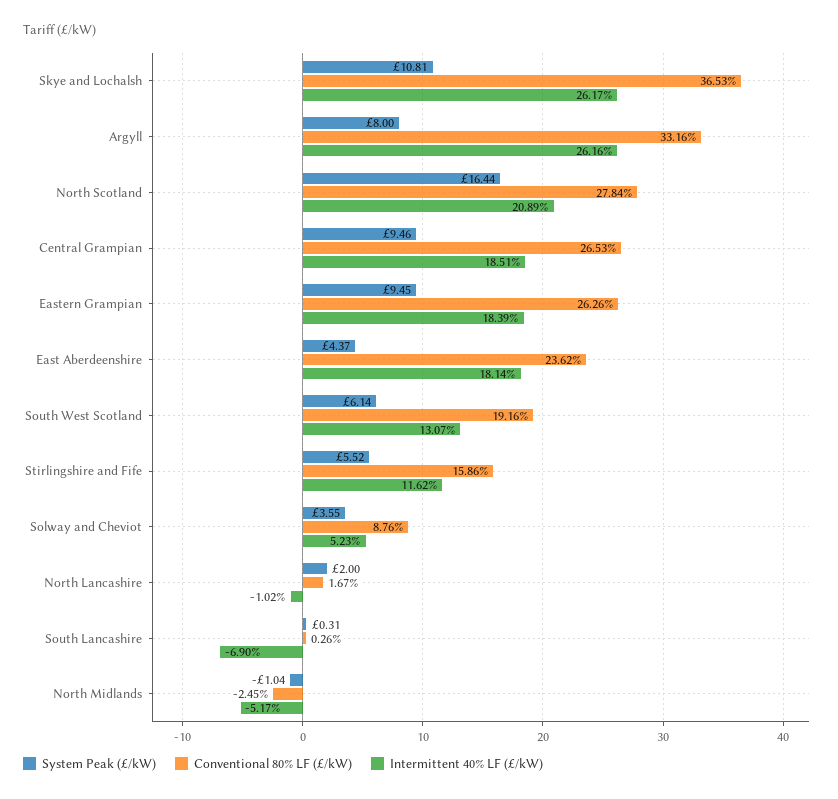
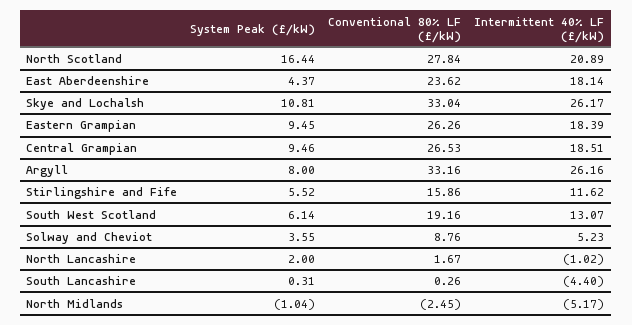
  {
    "System Peak (£/kW)": {
      "Skye and Lochalsh": 10.81,
      "Argyll": 8,
      "North Scotland": 16.44,
      "Central Grampian": 9.46,
      "Eastern Grampian": 9.45,
      "East Aberdeenshire": 4.37,
      "South West Scotland": 6.14,
      "Stirlingshire and Fife": 5.52,
      "Solway and Cheviot": 3.55,
      "North Lancashire": 2,
      "South Lancashire": 0.31,
      "North Midlands": -1.04
    },
    "Conventional 80% LF (£/kW)": {
-     "Skye and Lochalsh": 36.53,
+     "Skye and Lochalsh": 33.04,
      "Argyll": 33.16,
      "North Scotland": 27.84,
      "Central Grampian": 26.53,
      "Eastern Grampian": 26.26,
      "East Aberdeenshire": 23.62,
      "South West Scotland": 19.16,
      "Stirlingshire and Fife": 15.86,
      "Solway and Cheviot": 8.76,
      "North Lancashire": 1.67,
      "South Lancashire": 0.26,
      "North Midlands": -2.45
    },
    "Intermittent 40% LF (£/kW)": {
      "Skye and Lochalsh": 26.17,
      "Argyll": 26.16,
      "North Scotland": 20.89,
      "Central Grampian": 18.51,
      "Eastern Grampian": 18.39,
      "East Aberdeenshire": 18.14,
      "South West Scotland": 13.07,
      "Stirlingshire and Fife": 11.62,
      "Solway and Cheviot": 5.23,
      "North Lancashire": -1.02,
-     "South Lancashire": -6.9,
+     "South Lancashire": -4.4,
      "North Midlands": -5.17
    }
  }

